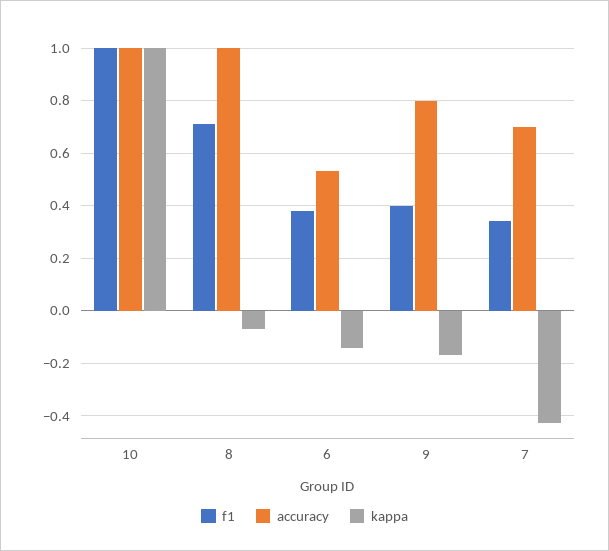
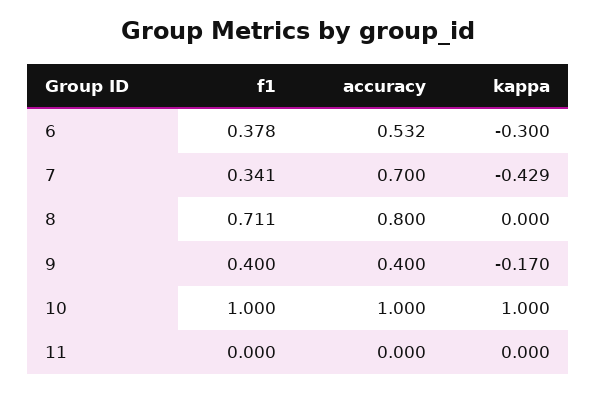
  {
    "f1": {
      "10": 1,
      "8": 0.711,
      "6": 0.378,
      "9": 0.4,
-     "7": 0.341
+     "7": 0.341,
+     "11": 0
    },
    "accuracy": {
      "10": 1,
-     "8": 1,
+     "8": 0.8,
      "6": 0.532,
-     "9": 0.8,
+     "9": 0.4,
-     "7": 0.7
+     "7": 0.7,
+     "11": 0
    },
    "kappa": {
      "10": 1,
-     "8": -0.075,
+     "8": 0,
-     "6": -0.15,
+     "6": -0.3,
      "9": -0.17,
-     "7": -0.429
+     "7": -0.429,
+     "11": 0
    }
  }

